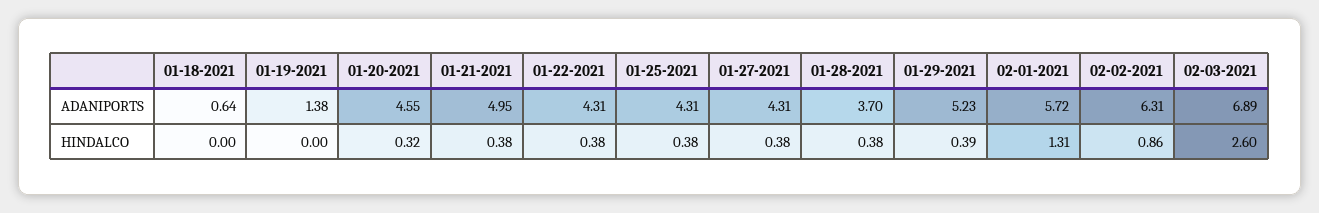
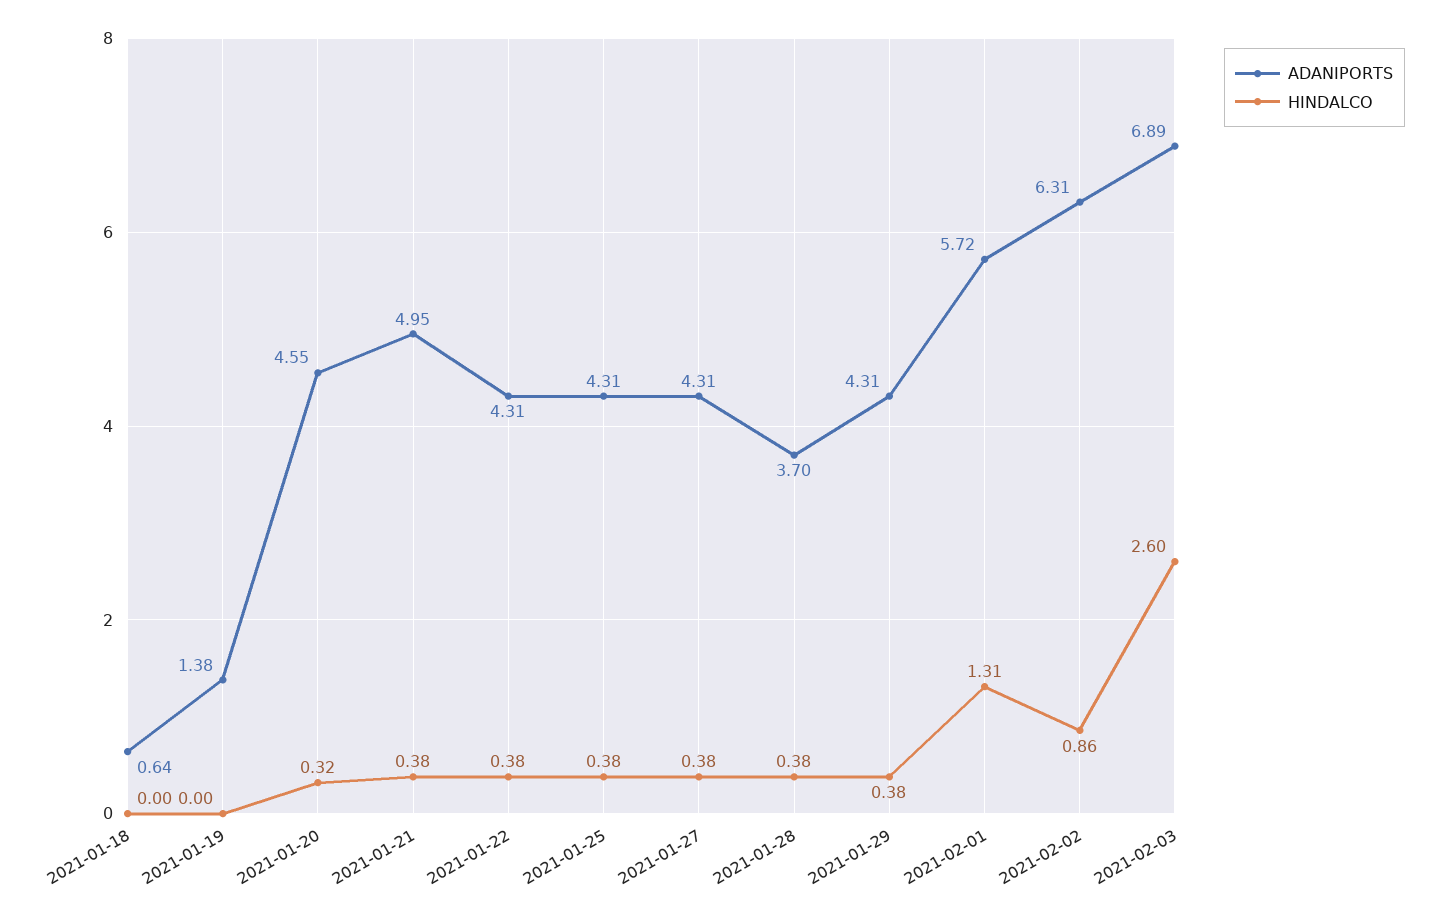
  {
    "ADANIPORTS": {
      "01-18-2021": 0.64,
      "01-19-2021": 1.38,
      "01-20-2021": 4.55,
      "01-21-2021": 4.95,
      "01-22-2021": 4.31,
      "01-25-2021": 4.31,
      "01-27-2021": 4.31,
      "01-28-2021": 3.7,
-     "01-29-2021": 5.23,
+     "01-29-2021": 4.31,
      "02-01-2021": 5.72,
      "02-02-2021": 6.31,
      "02-03-2021": 6.89
    },
    "HINDALCO": {
      "01-18-2021": 0,
      "01-19-2021": 0,
      "01-20-2021": 0.32,
      "01-21-2021": 0.38,
      "01-22-2021": 0.38,
      "01-25-2021": 0.38,
      "01-27-2021": 0.38,
      "01-28-2021": 0.38,
-     "01-29-2021": 0.39,
+     "01-29-2021": 0.38,
      "02-01-2021": 1.31,
      "02-02-2021": 0.86,
      "02-03-2021": 2.6
    }
  }

